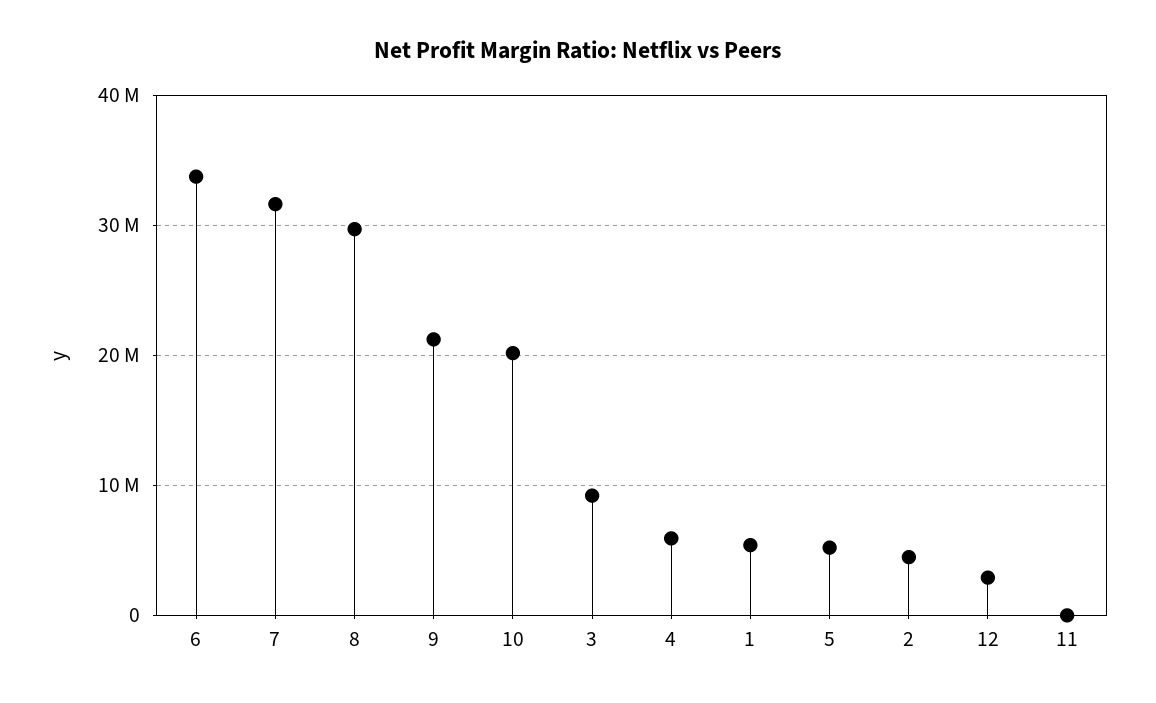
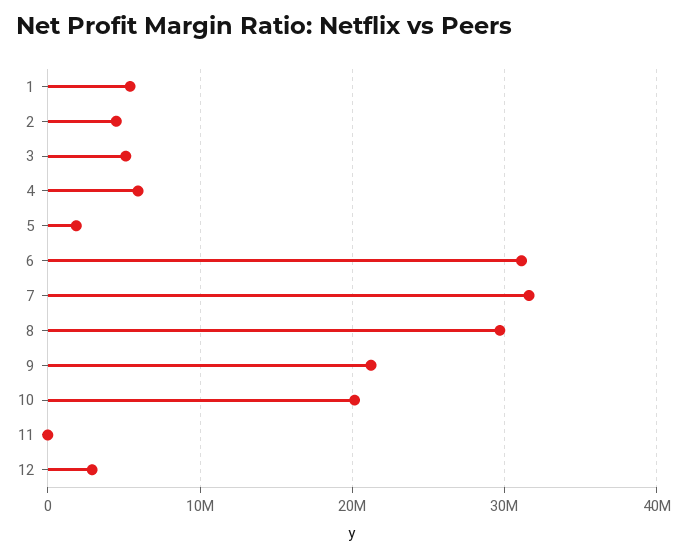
  {
-   "6": 34000000,
+   "6": 31000000,
    "7": 32000000,
    "8": 30000000,
    "9": 21000000,
    "10": 20000000,
-   "3": 9000000,
+   "3": 5000000,
    "4": 6000000,
    "1": 5000000,
-   "5": 5000000,
+   "5": 2000000,
    "2": 4000000,
    "12": 3000000,
    "11": 0
  }

